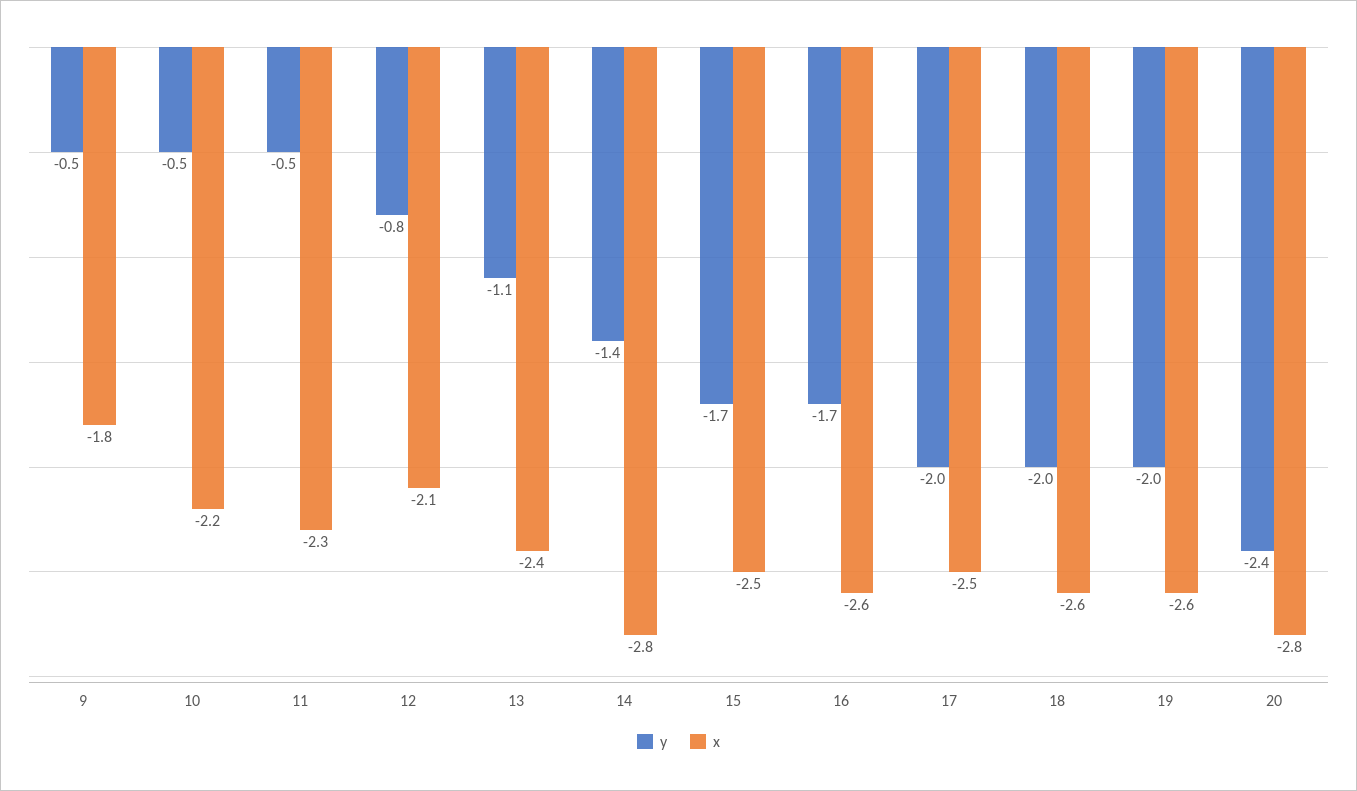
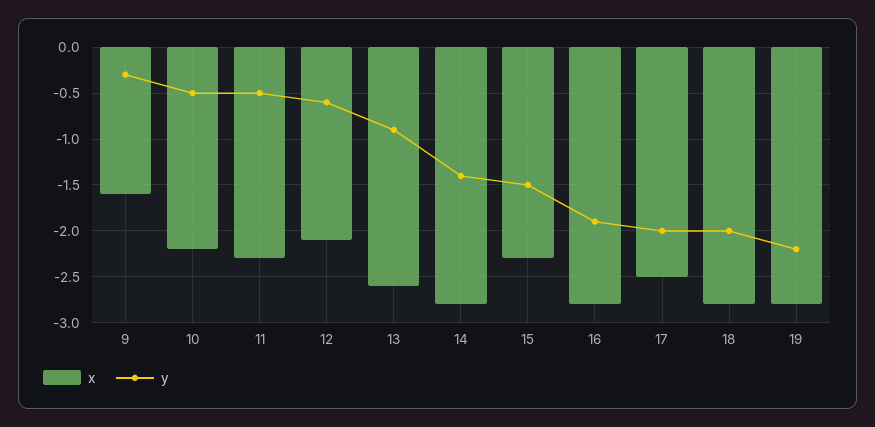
  {
    "y": {
-     "9": -0.5,
+     "9": -0.3,
      "10": -0.5,
      "11": -0.5,
-     "12": -0.8,
+     "12": -0.6,
-     "13": -1.1,
+     "13": -0.9,
      "14": -1.4,
-     "15": -1.7,
+     "15": -1.5,
-     "16": -1.7,
+     "16": -1.9,
      "17": -2,
      "18": -2,
-     "19": -2,
+     "19": -2.2
-     "20": -2.4
    },
    "x": {
-     "9": -1.8,
+     "9": -1.6,
      "10": -2.2,
      "11": -2.3,
      "12": -2.1,
-     "13": -2.4,
+     "13": -2.6,
      "14": -2.8,
-     "15": -2.5,
+     "15": -2.3,
-     "16": -2.6,
+     "16": -2.8,
      "17": -2.5,
-     "18": -2.6,
+     "18": -2.8,
-     "19": -2.6,
+     "19": -2.8
-     "20": -2.8
    }
  }

